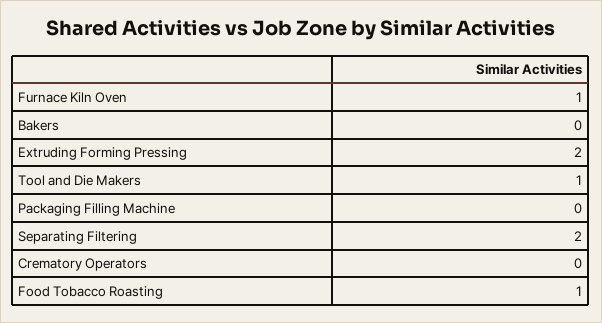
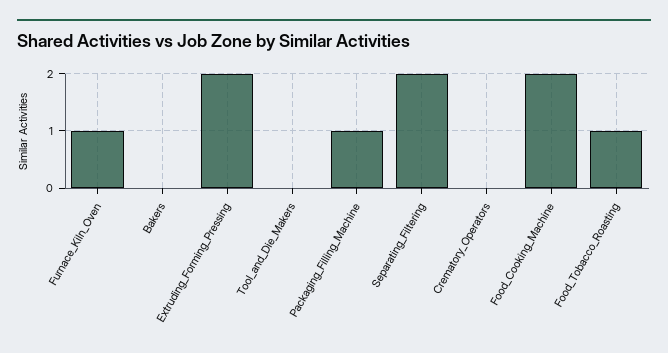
  {
    "Furnace Kiln Oven": 1,
    "Bakers": 0,
    "Extruding Forming Pressing": 2,
-   "Tool and Die Makers": 1,
+   "Tool and Die Makers": 0,
-   "Packaging Filling Machine": 0,
+   "Packaging Filling Machine": 1,
    "Separating Filtering": 2,
    "Crematory Operators": 0,
-   "Food Tobacco Roasting": 1
+   "Food Tobacco Roasting": 1,
+   "Food_Cooking_Machine": 2
  }

